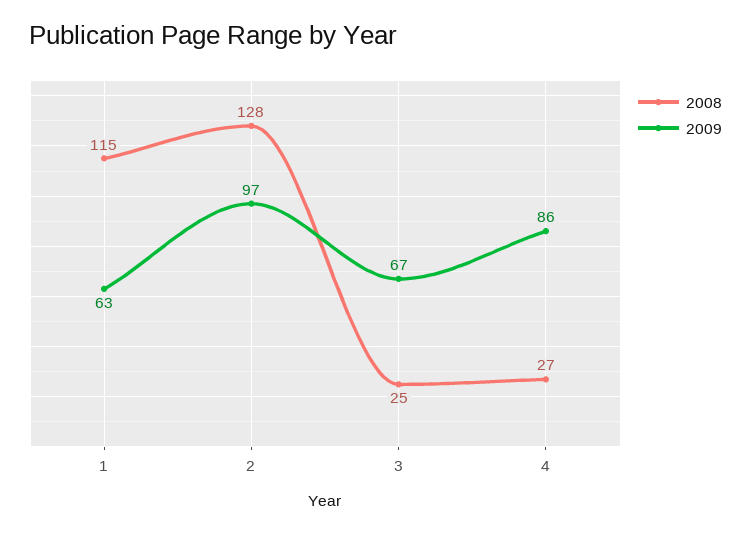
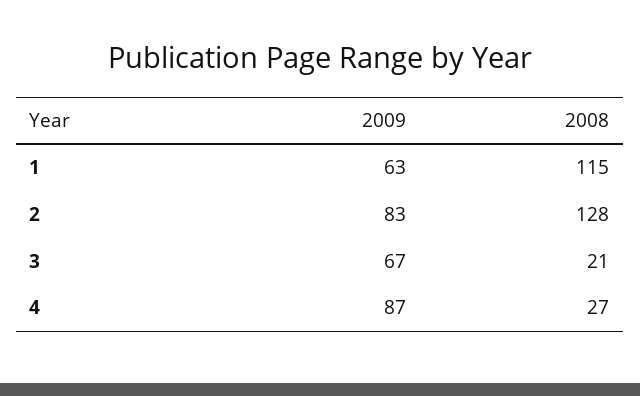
  {
    "2008": {
      "1": 115,
      "2": 128,
-     "3": 25,
+     "3": 21,
      "4": 27
    },
    "2009": {
      "1": 63,
-     "2": 97,
+     "2": 83,
      "3": 67,
-     "4": 86
+     "4": 87
    }
  }

